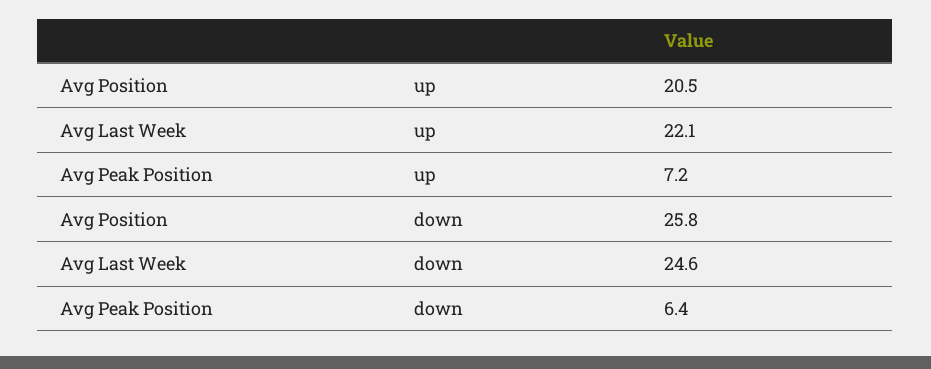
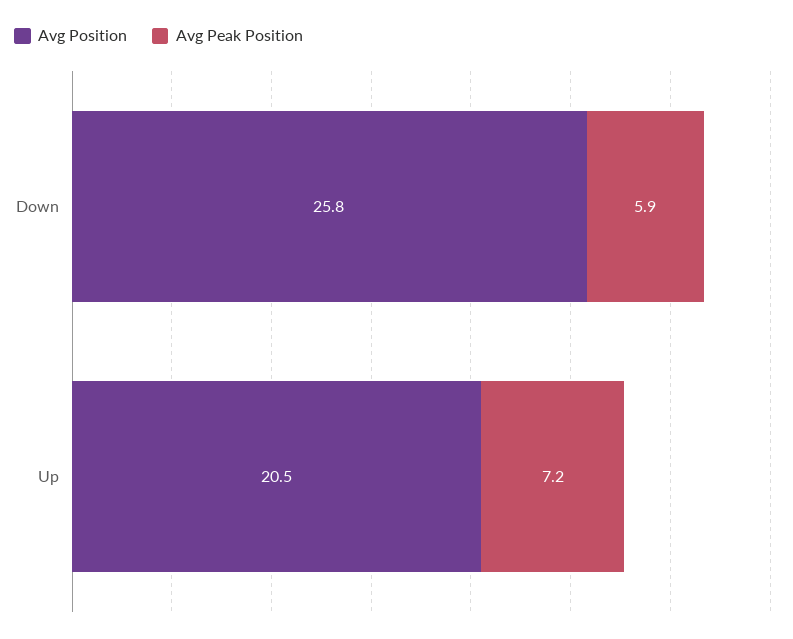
  {
    "Avg Position": {
      "up": 20.5,
      "down": 25.8
    },
-   "Avg Last Week": {
-     "up": 22.1,
-     "down": 24.6
-   },
    "Avg Peak Position": {
      "up": 7.2,
-     "down": 6.4
+     "down": 5.9
    }
  }

